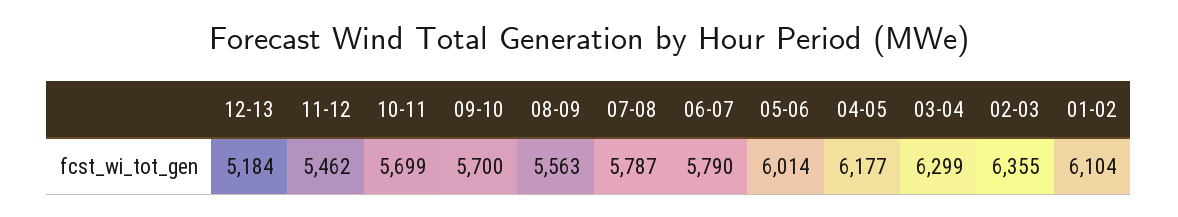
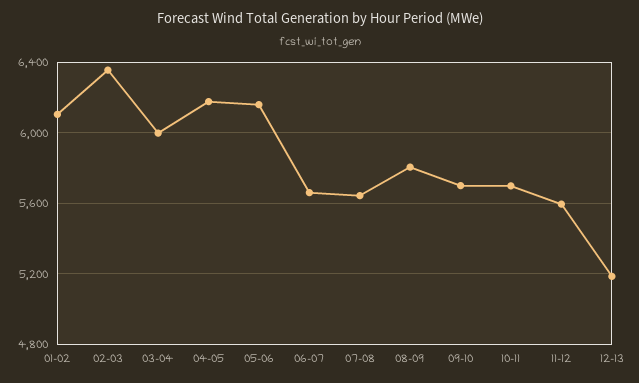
  {
    "12-13": 5184,
-   "11-12": 5462,
+   "11-12": 5600,
    "10-11": 5699,
    "09-10": 5700,
-   "08-09": 5563,
+   "08-09": 5800,
-   "07-08": 5787,
+   "07-08": 5650,
-   "06-07": 5790,
+   "06-07": 5650,
-   "05-06": 6014,
+   "05-06": 6150,
    "04-05": 6177,
-   "03-04": 6299,
+   "03-04": 6000,
    "02-03": 6355,
    "01-02": 6104
  }

